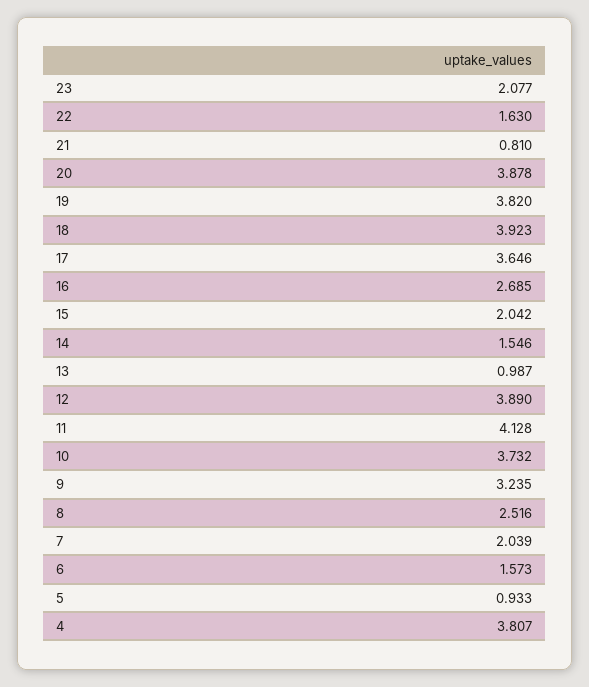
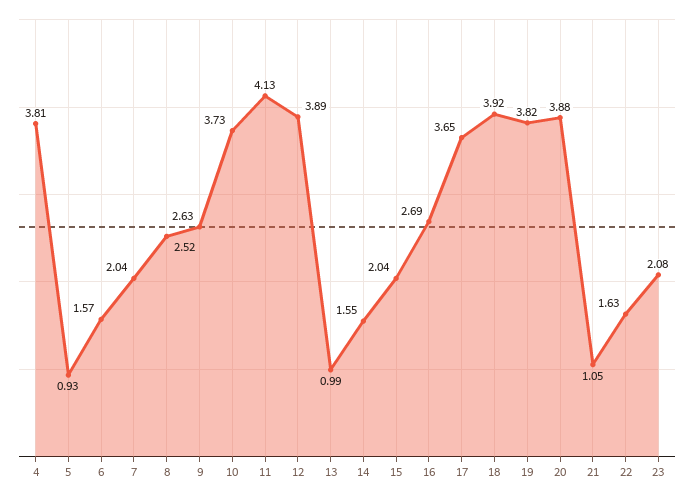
  {
    "23": 2.077,
    "22": 1.63,
-   "21": 0.81,
+   "21": 1.05,
    "20": 3.878,
    "19": 3.82,
    "18": 3.923,
    "17": 3.646,
    "16": 2.685,
    "15": 2.042,
    "14": 1.546,
    "13": 0.987,
    "12": 3.89,
    "11": 4.128,
    "10": 3.732,
-   "9": 3.235,
+   "9": 2.63,
    "8": 2.516,
    "7": 2.039,
    "6": 1.573,
    "5": 0.933,
    "4": 3.807
  }

